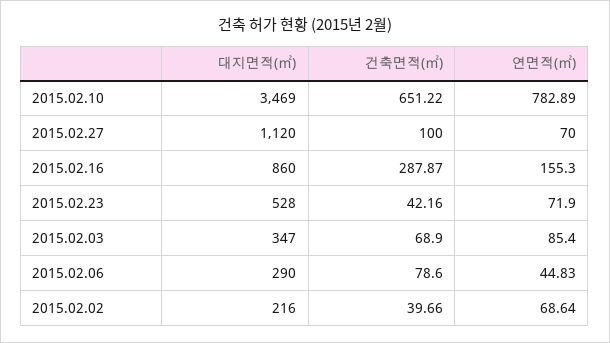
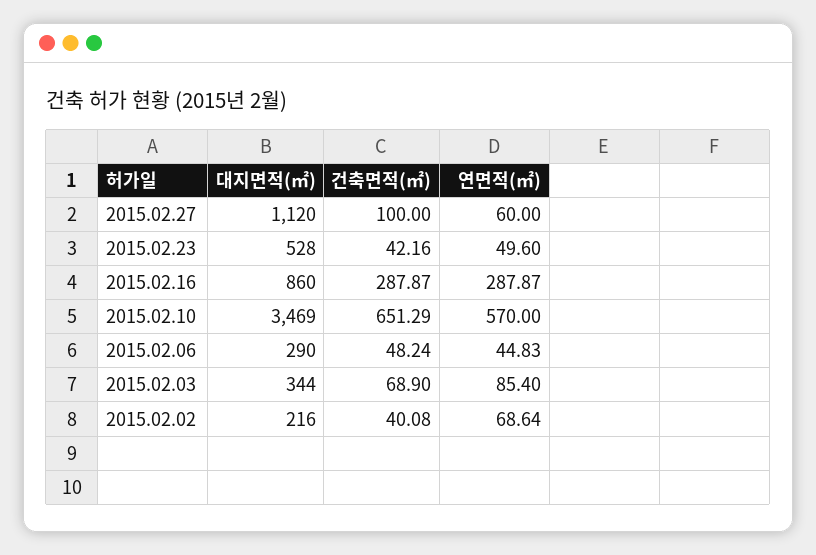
  {
    "대지면적(㎡)": {
      "2015.02.10": 3469,
      "2015.02.27": 1120,
      "2015.02.16": 860,
      "2015.02.23": 528,
-     "2015.02.03": 347,
+     "2015.02.03": 344,
      "2015.02.06": 290,
      "2015.02.02": 216
    },
    "건축면적(㎡)": {
-     "2015.02.10": 651.22,
+     "2015.02.10": 651.29,
      "2015.02.27": 100,
      "2015.02.16": 287.87,
      "2015.02.23": 42.16,
      "2015.02.03": 68.9,
-     "2015.02.06": 78.6,
+     "2015.02.06": 48.24,
-     "2015.02.02": 39.66
+     "2015.02.02": 40.08
    },
    "연면적(㎡)": {
-     "2015.02.10": 782.89,
+     "2015.02.10": 570,
-     "2015.02.27": 70,
+     "2015.02.27": 60,
-     "2015.02.16": 155.3,
+     "2015.02.16": 287.87,
-     "2015.02.23": 71.9,
+     "2015.02.23": 49.6,
      "2015.02.03": 85.4,
      "2015.02.06": 44.83,
      "2015.02.02": 68.64
    }
  }

